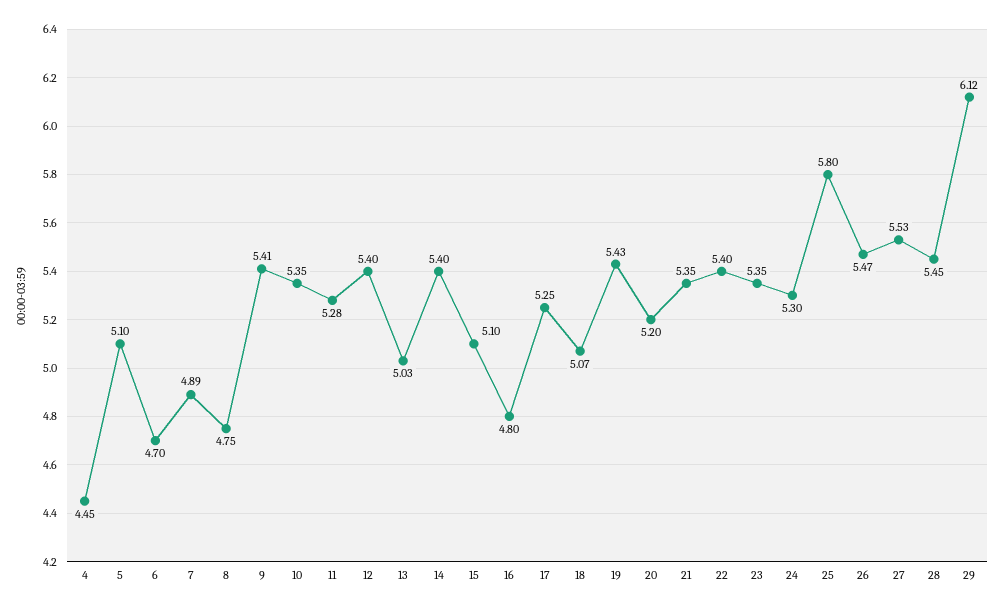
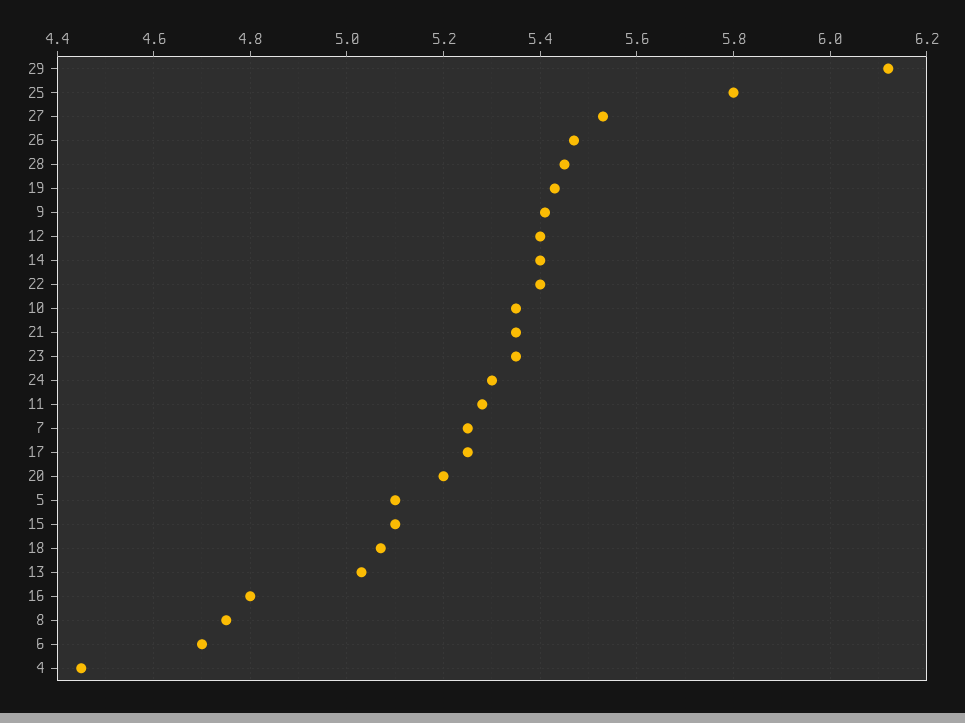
  {
    "4": 4.45,
    "5": 5.1,
    "6": 4.7,
-   "7": 4.89,
+   "7": 5.25,
    "8": 4.75,
    "9": 5.41,
    "10": 5.35,
    "11": 5.28,
    "12": 5.4,
    "13": 5.03,
    "14": 5.4,
    "15": 5.1,
    "16": 4.8,
    "17": 5.25,
    "18": 5.07,
    "19": 5.43,
    "20": 5.2,
    "21": 5.35,
    "22": 5.4,
    "23": 5.35,
    "24": 5.3,
    "25": 5.8,
    "26": 5.47,
    "27": 5.53,
    "28": 5.45,
    "29": 6.12
  }

